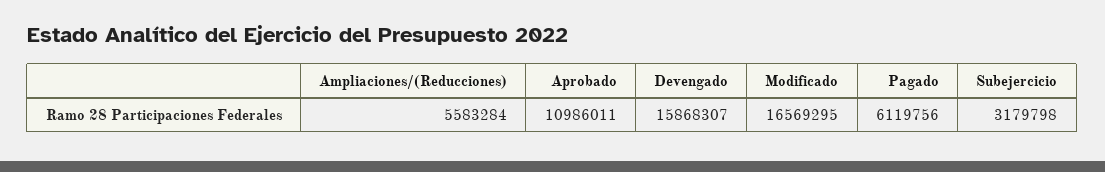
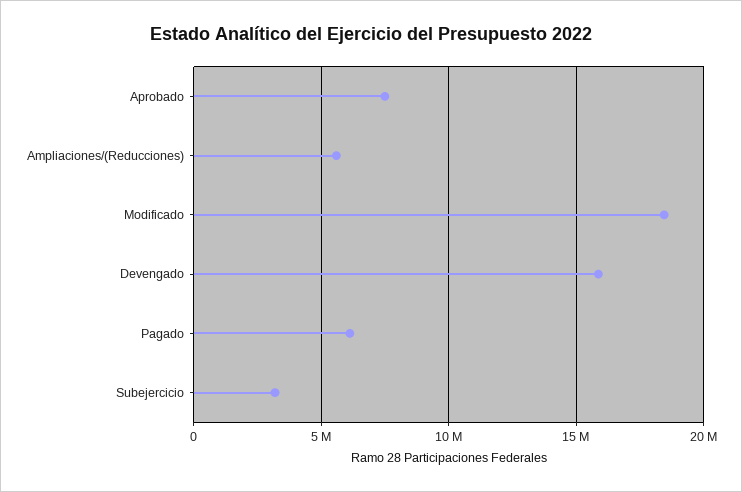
  {
    "Ampliaciones/(Reducciones)": 5583284,
-   "Aprobado": 10986011,
+   "Aprobado": 7500000,
    "Devengado": 15868307,
-   "Modificado": 16569295,
+   "Modificado": 18500000,
    "Pagado": 6119756,
    "Subejercicio": 3179798
  }

